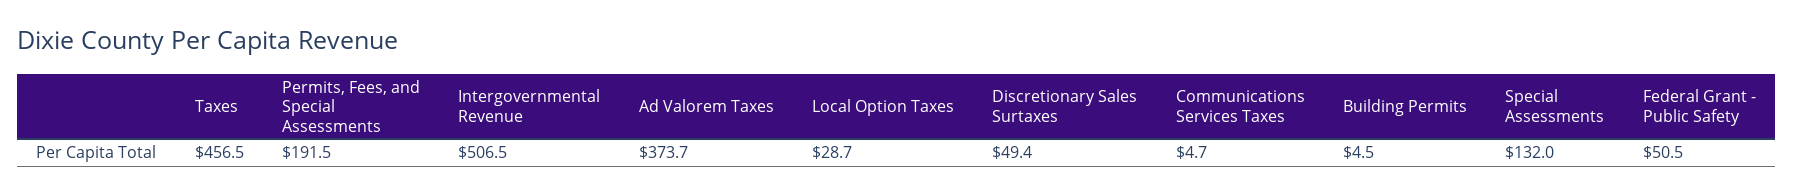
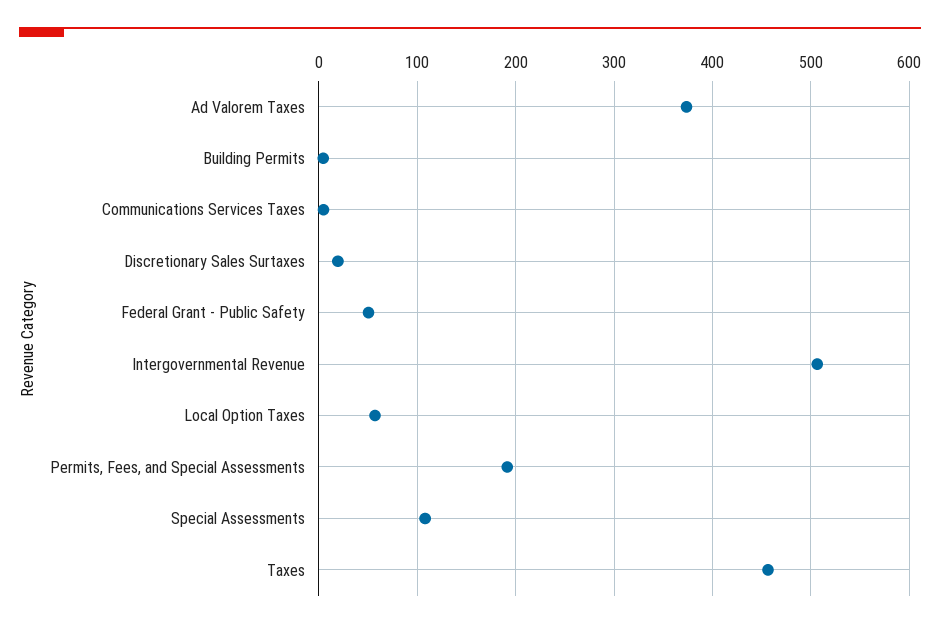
  {
    "Taxes": 456.5,
    "Permits, Fees, and Special Assessments": 191.5,
    "Intergovernmental Revenue": 506.5,
    "Ad Valorem Taxes": 373.7,
-   "Local Option Taxes": 28.7,
+   "Local Option Taxes": 60,
-   "Discretionary Sales Surtaxes": 49.4,
+   "Discretionary Sales Surtaxes": 20,
    "Communications Services Taxes": 4.7,
    "Building Permits": 4.5,
-   "Special Assessments": 132,
+   "Special Assessments": 110,
    "Federal Grant - Public Safety": 50.5
  }

